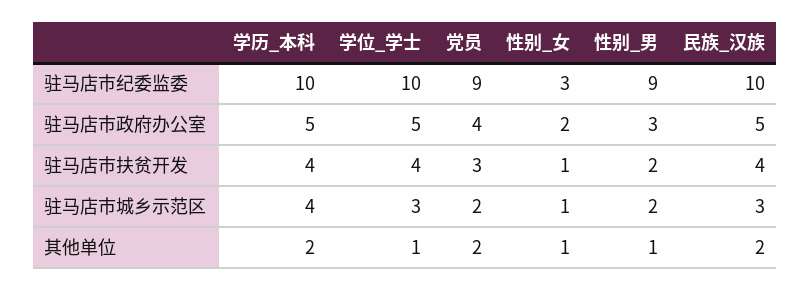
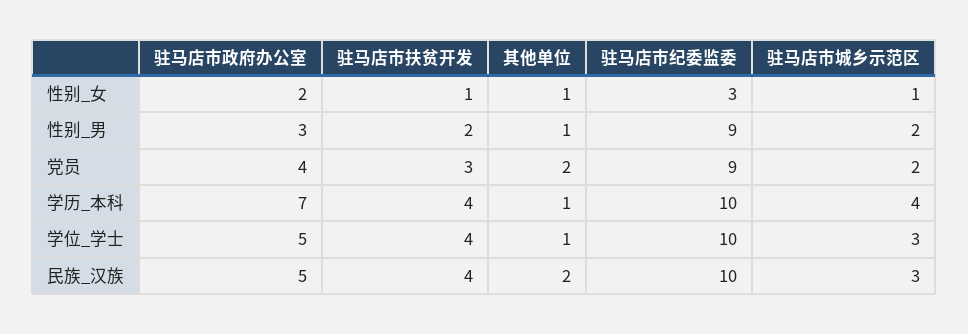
  {
    "学历_本科": {
      "驻马店市纪委监委": 10,
-     "驻马店市政府办公室": 5,
+     "驻马店市政府办公室": 7,
      "驻马店市扶贫开发": 4,
      "驻马店市城乡示范区": 4,
-     "其他单位": 2
+     "其他单位": 1
    },
    "学位_学士": {
      "驻马店市纪委监委": 10,
      "驻马店市政府办公室": 5,
      "驻马店市扶贫开发": 4,
      "驻马店市城乡示范区": 3,
      "其他单位": 1
    },
    "党员": {
      "驻马店市纪委监委": 9,
      "驻马店市政府办公室": 4,
      "驻马店市扶贫开发": 3,
      "驻马店市城乡示范区": 2,
      "其他单位": 2
    },
    "性别_女": {
      "驻马店市纪委监委": 3,
      "驻马店市政府办公室": 2,
      "驻马店市扶贫开发": 1,
      "驻马店市城乡示范区": 1,
      "其他单位": 1
    },
    "性别_男": {
      "驻马店市纪委监委": 9,
      "驻马店市政府办公室": 3,
      "驻马店市扶贫开发": 2,
      "驻马店市城乡示范区": 2,
      "其他单位": 1
    },
    "民族_汉族": {
      "驻马店市纪委监委": 10,
      "驻马店市政府办公室": 5,
      "驻马店市扶贫开发": 4,
      "驻马店市城乡示范区": 3,
      "其他单位": 2
    }
  }

